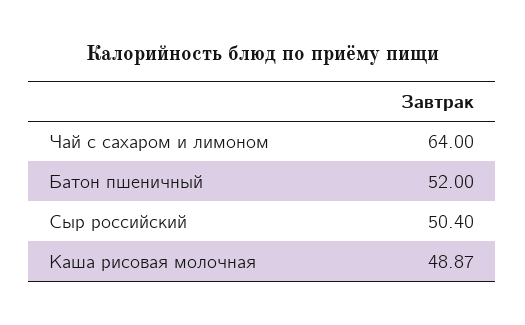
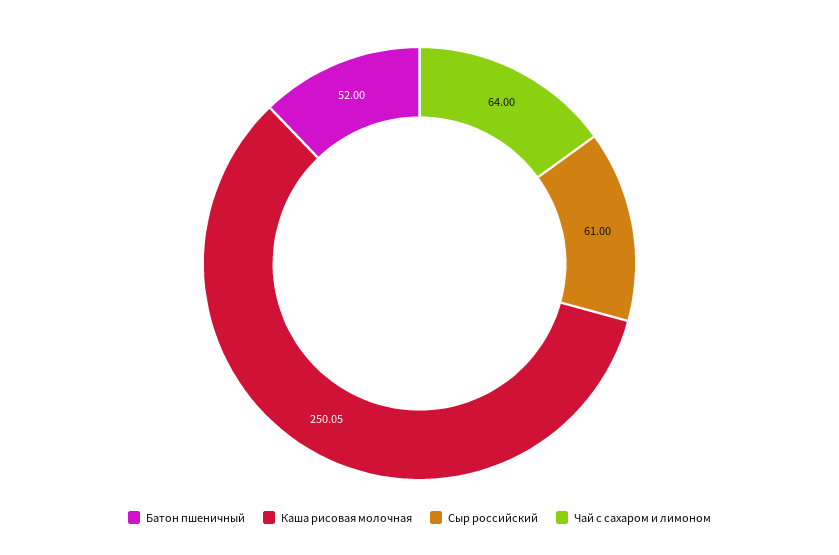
  {
    "Чай с сахаром и лимоном": 64,
    "Батон пшеничный": 52,
-   "Сыр российский": 50.4,
+   "Сыр российский": 61,
-   "Каша рисовая молочная": 48.87
+   "Каша рисовая молочная": 250.05
  }

